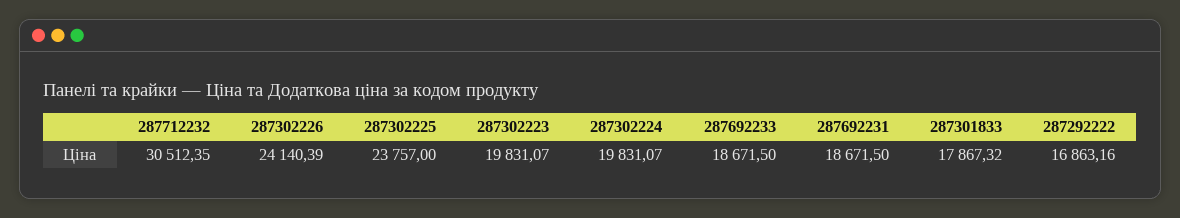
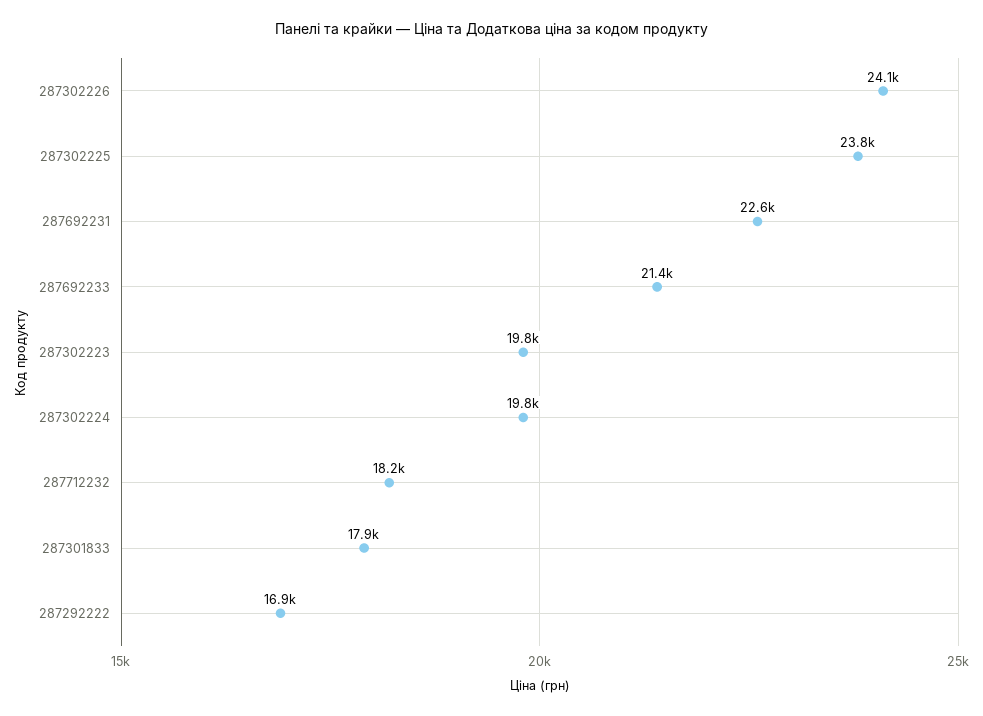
  {
-   "287712232": 30512.35,
+   "287712232": 18200,
    "287302226": 24140.39,
    "287302225": 23757,
    "287302223": 19831.07,
    "287302224": 19831.07,
-   "287692233": 18671.5,
+   "287692233": 21400,
-   "287692231": 18671.5,
+   "287692231": 22600,
    "287301833": 17867.32,
    "287292222": 16863.16
  }

